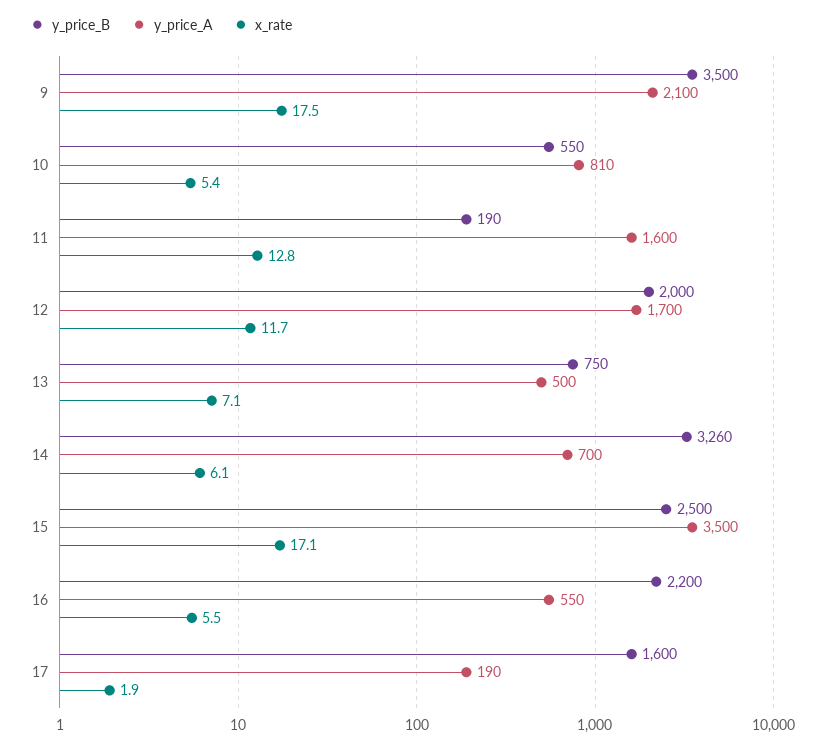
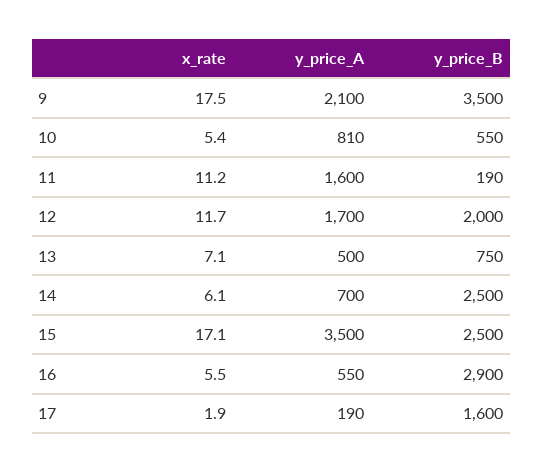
  {
    "y_price_B": {
      "9": 3500,
      "10": 550,
      "11": 190,
      "12": 2000,
      "13": 750,
-     "14": 3260,
+     "14": 2500,
      "15": 2500,
-     "16": 2200,
+     "16": 2900,
      "17": 1600
    },
    "y_price_A": {
      "9": 2100,
      "10": 810,
      "11": 1600,
      "12": 1700,
      "13": 500,
      "14": 700,
      "15": 3500,
      "16": 550,
      "17": 190
    },
    "x_rate": {
      "9": 17.5,
      "10": 5.4,
-     "11": 12.8,
+     "11": 11.2,
      "12": 11.7,
      "13": 7.1,
      "14": 6.1,
      "15": 17.1,
      "16": 5.5,
      "17": 1.9
    }
  }

